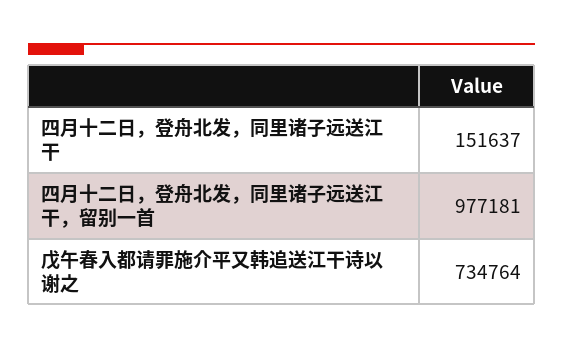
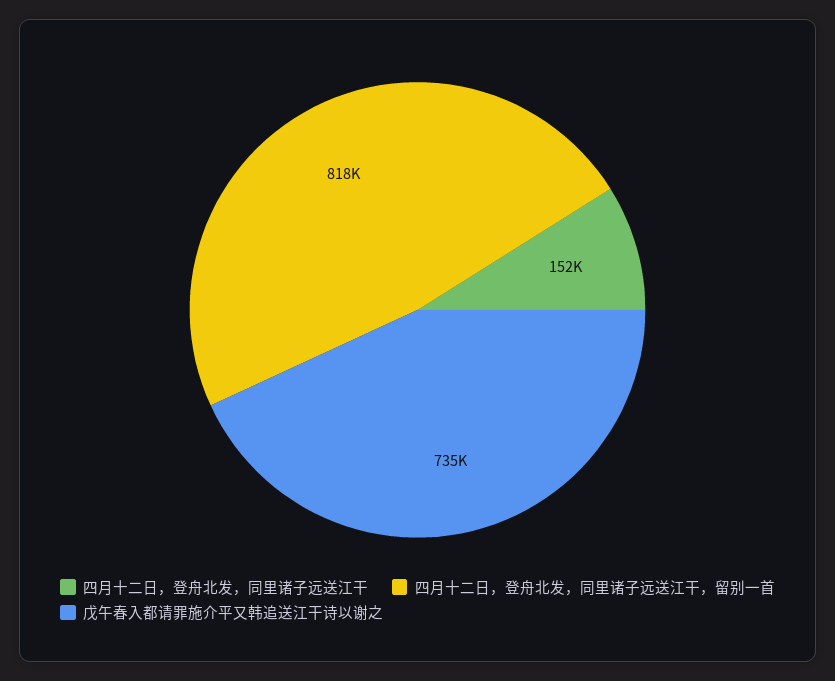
  {
    "四月十二日，登舟北发，同里诸子远送江干": 151637,
-   "四月十二日，登舟北发，同里诸子远送江干，留别一首": 977181,
+   "四月十二日，登舟北发，同里诸子远送江干，留别一首": 818000,
    "戊午春入都请罪施介平又韩追送江干诗以谢之": 734764
  }

